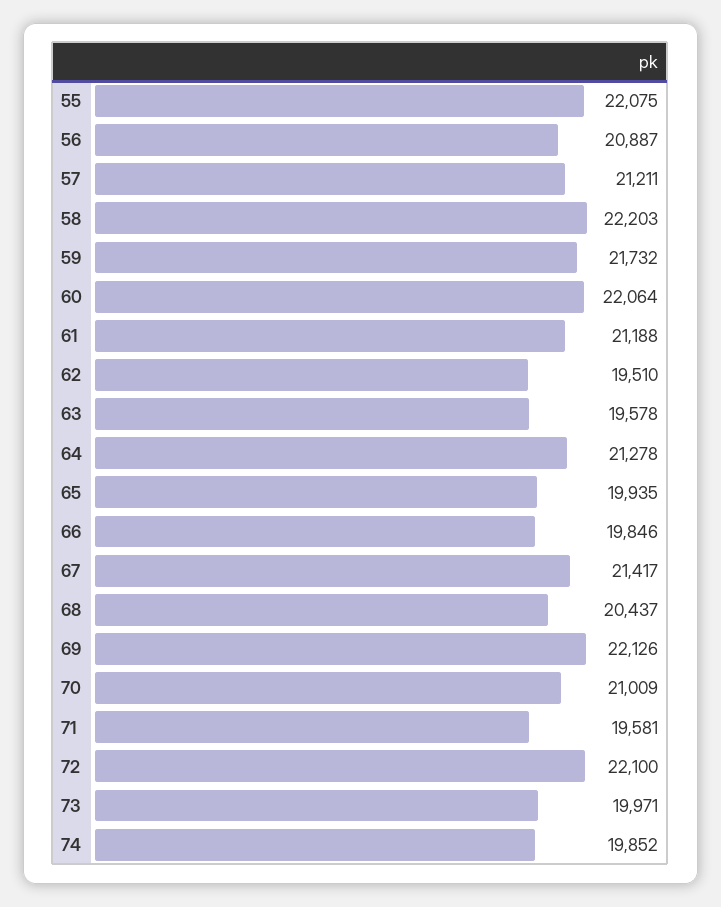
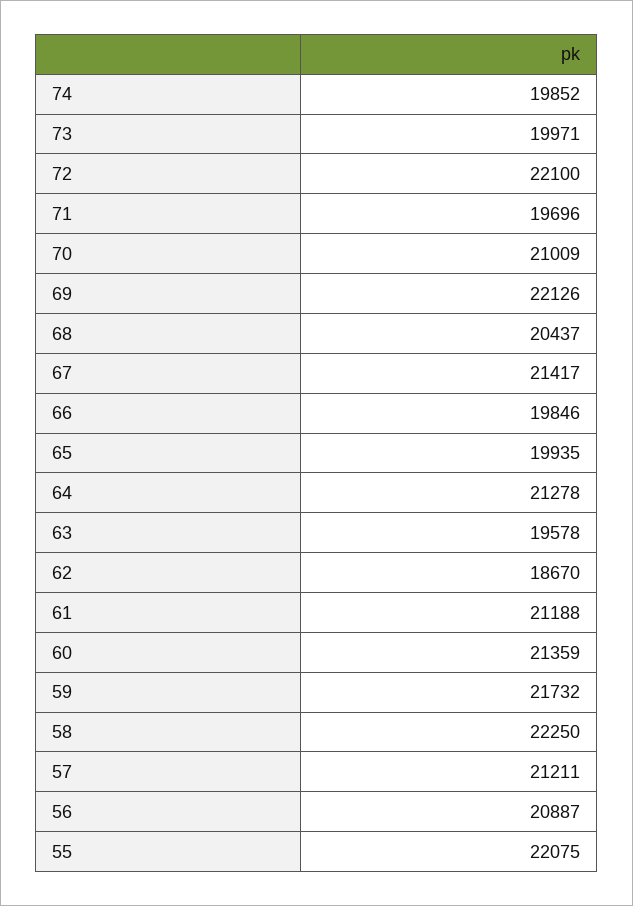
  {
    "55": 22075,
    "56": 20887,
    "57": 21211,
-   "58": 22203,
+   "58": 22250,
    "59": 21732,
-   "60": 22064,
+   "60": 21359,
    "61": 21188,
-   "62": 19510,
+   "62": 18670,
    "63": 19578,
    "64": 21278,
    "65": 19935,
    "66": 19846,
    "67": 21417,
    "68": 20437,
    "69": 22126,
    "70": 21009,
-   "71": 19581,
+   "71": 19696,
    "72": 22100,
    "73": 19971,
    "74": 19852
  }

